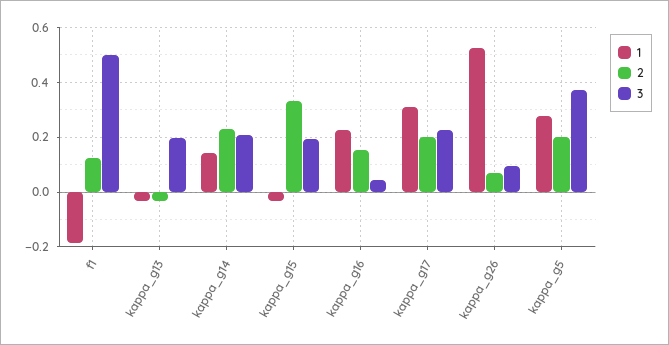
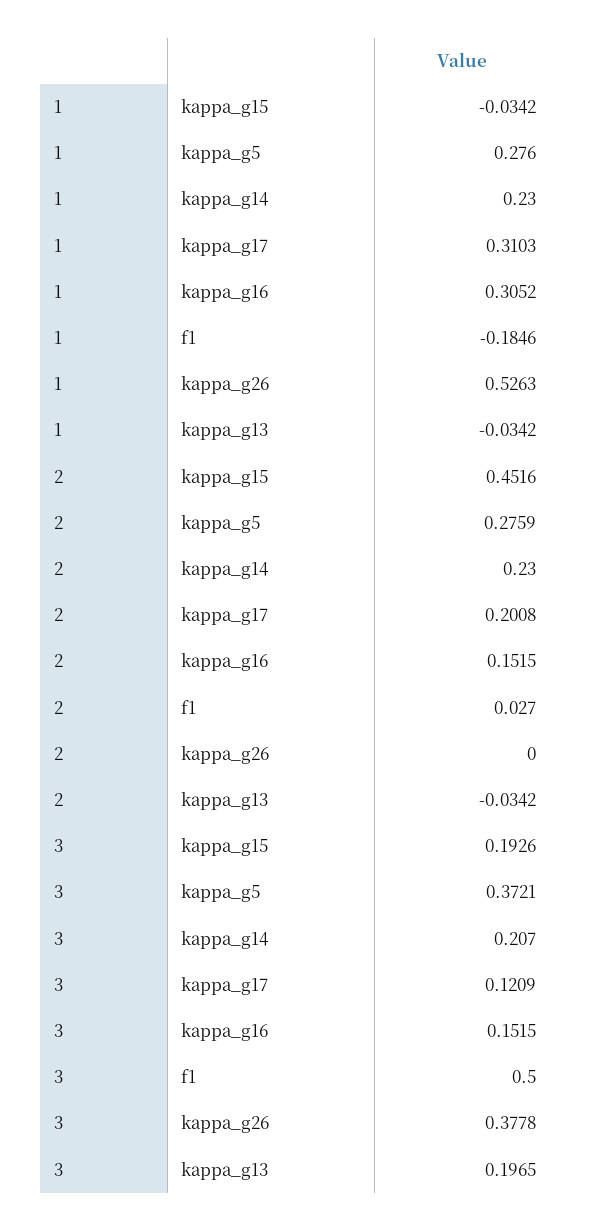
  {
    "1": {
      "f1": -0.1846,
      "kappa_g13": -0.0342,
-     "kappa_g14": 0.15,
+     "kappa_g14": 0.23,
      "kappa_g15": -0.0342,
-     "kappa_g16": 0.225,
+     "kappa_g16": 0.3052,
      "kappa_g17": 0.3103,
      "kappa_g26": 0.5263,
      "kappa_g5": 0.276
    },
    "2": {
-     "f1": 0.125,
+     "f1": 0.027,
      "kappa_g13": -0.0342,
      "kappa_g14": 0.23,
-     "kappa_g15": 0.325,
+     "kappa_g15": 0.4516,
      "kappa_g16": 0.1515,
      "kappa_g17": 0.2008,
-     "kappa_g26": 0.075,
+     "kappa_g26": 0,
-     "kappa_g5": 0.2
+     "kappa_g5": 0.2759
    },
    "3": {
      "f1": 0.5,
      "kappa_g13": 0.1965,
      "kappa_g14": 0.207,
      "kappa_g15": 0.1926,
-     "kappa_g16": 0.05,
+     "kappa_g16": 0.1515,
-     "kappa_g17": 0.225,
+     "kappa_g17": 0.1209,
-     "kappa_g26": 0.1,
+     "kappa_g26": 0.3778,
      "kappa_g5": 0.3721
    }
  }

